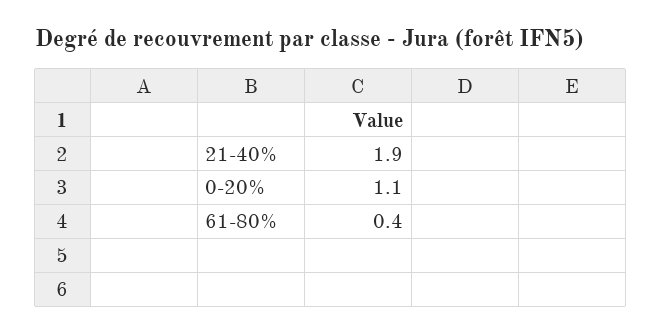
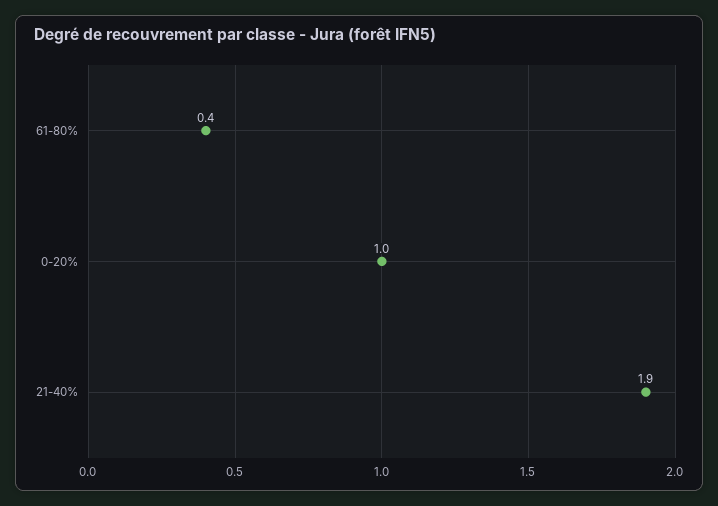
  {
    "21-40%": 1.9,
-   "0-20%": 1.1,
+   "0-20%": 1,
    "61-80%": 0.4
  }

